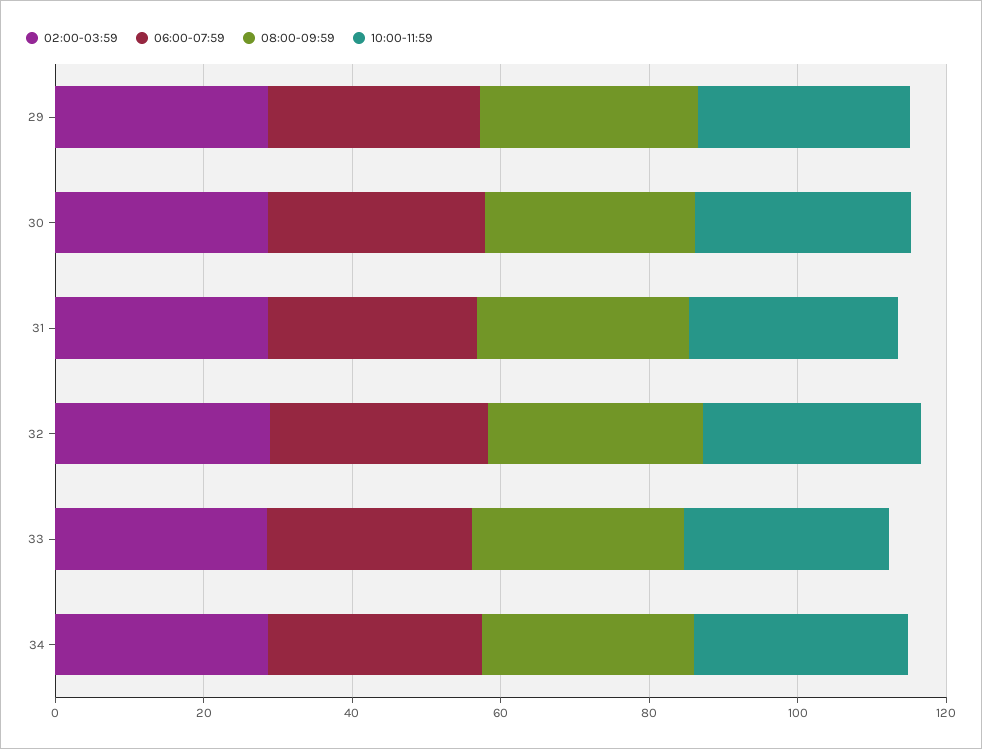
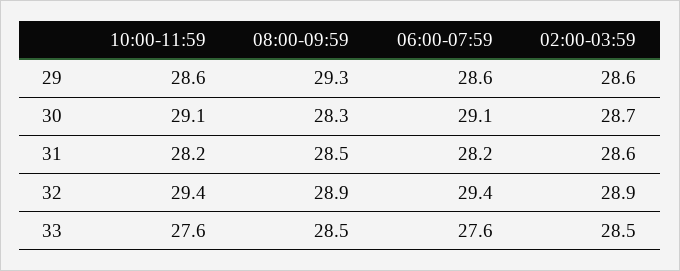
  {
    "02:00-03:59": {
      "29": 28.6,
      "30": 28.7,
      "31": 28.6,
      "32": 28.9,
-     "33": 28.5,
+     "33": 28.5
-     "34": 30
    },
    "06:00-07:59": {
      "29": 28.6,
      "30": 29.1,
      "31": 28.2,
      "32": 29.4,
-     "33": 27.6,
+     "33": 27.6
-     "34": 30
    },
    "08:00-09:59": {
      "29": 29.3,
      "30": 28.3,
      "31": 28.5,
      "32": 28.9,
-     "33": 28.5,
+     "33": 28.5
-     "34": 30
    },
    "10:00-11:59": {
      "29": 28.6,
      "30": 29.1,
      "31": 28.2,
      "32": 29.4,
-     "33": 27.6,
+     "33": 27.6
-     "34": 30
    }
  }

